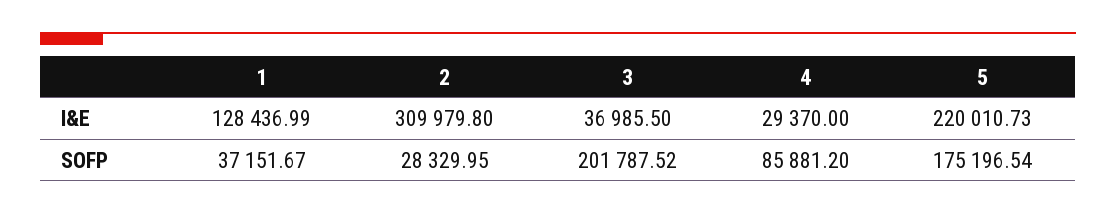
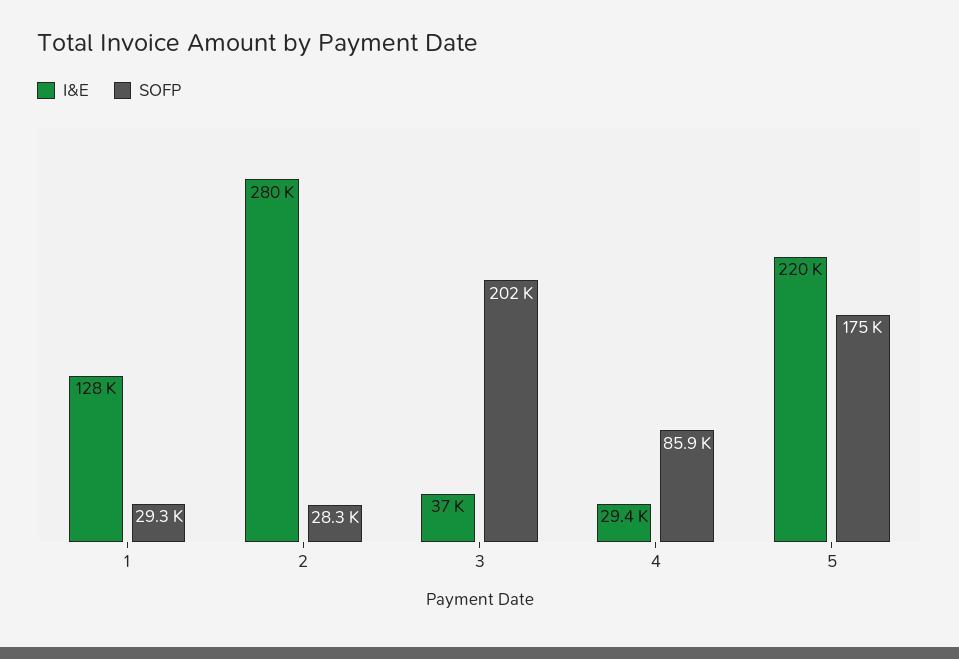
  {
    "I&E": {
      "1": 128436.99,
-     "2": 309979.8,
+     "2": 280000,
      "3": 36985.5,
      "4": 29370,
      "5": 220010.73
    },
    "SOFP": {
-     "1": 37151.67,
+     "1": 29300,
      "2": 28329.95,
      "3": 201787.52,
      "4": 85881.2,
      "5": 175196.54
    }
  }

